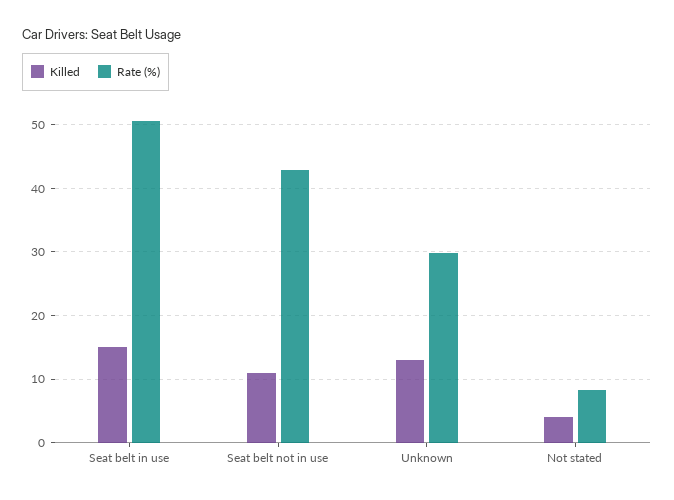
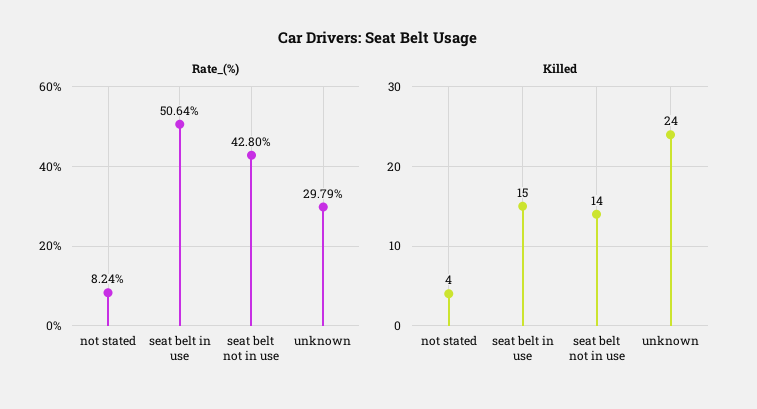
  {
    "Killed": {
      "Seat belt in use": 15,
-     "Seat belt not in use": 11,
+     "Seat belt not in use": 14,
-     "Unknown": 13,
+     "Unknown": 24,
      "Not stated": 4
    },
    "Rate (%)": {
      "Seat belt in use": 50.64,
      "Seat belt not in use": 42.8,
      "Unknown": 29.79,
      "Not stated": 8.24
    }
  }

